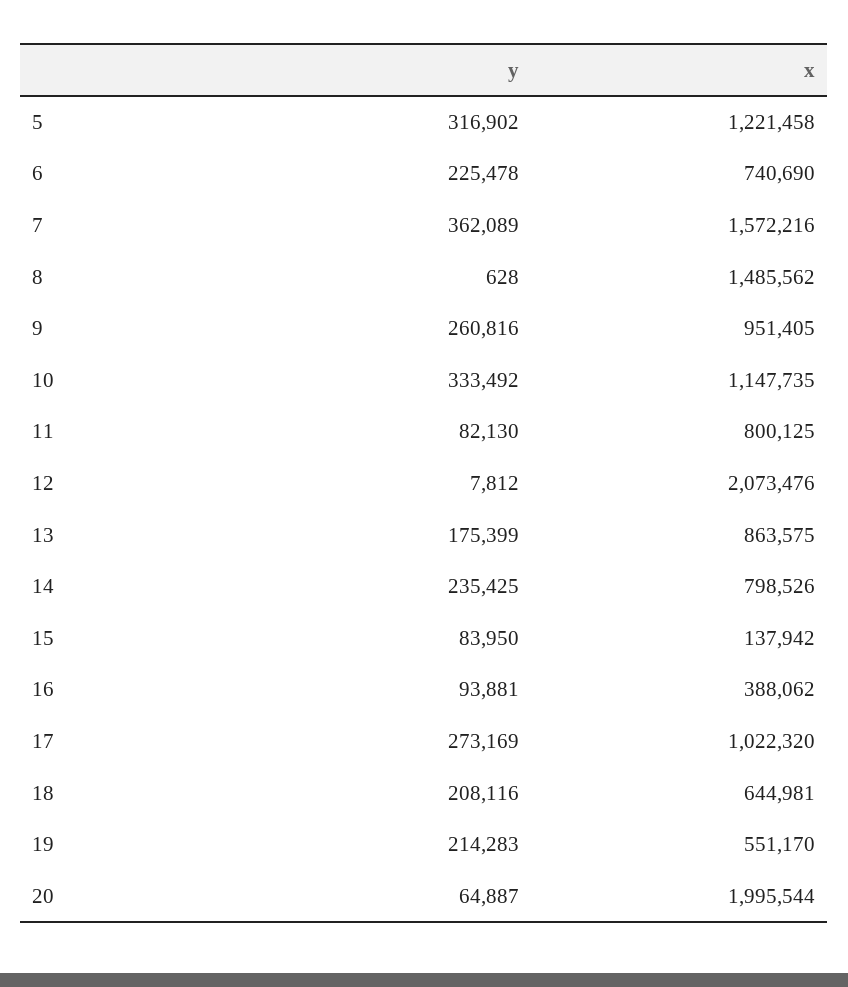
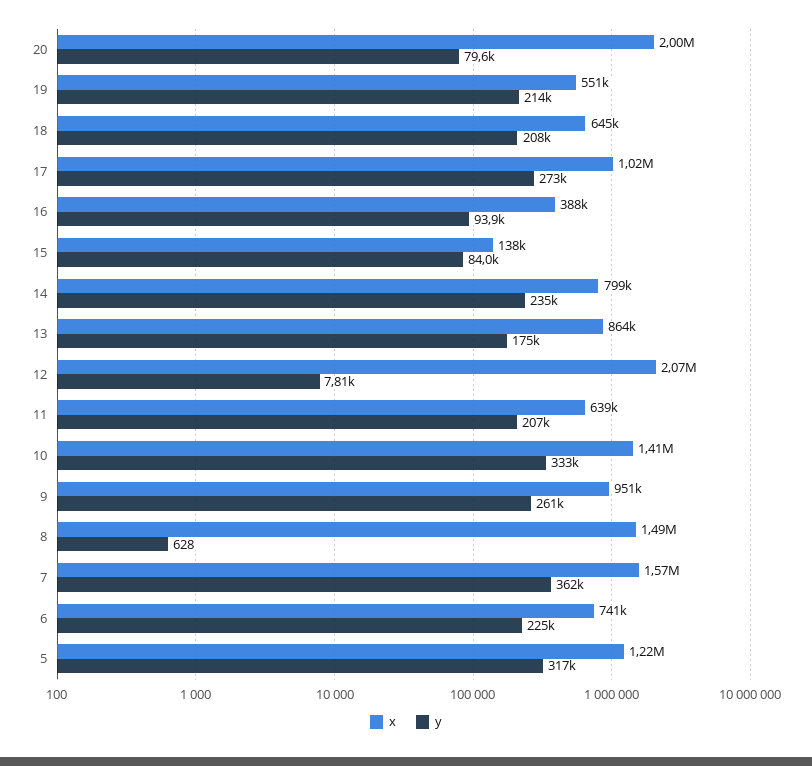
  {
    "y": {
      "5": 316902,
      "6": 225478,
      "7": 362089,
      "8": 628,
      "9": 260816,
      "10": 333492,
-     "11": 82130,
+     "11": 207000,
      "12": 7812,
      "13": 175399,
      "14": 235425,
      "15": 83950,
      "16": 93881,
      "17": 273169,
      "18": 208116,
      "19": 214283,
-     "20": 64887
+     "20": 79600
    },
    "x": {
      "5": 1221458,
      "6": 740690,
      "7": 1572216,
      "8": 1485562,
      "9": 951405,
-     "10": 1147735,
+     "10": 1410000,
-     "11": 800125,
+     "11": 639000,
      "12": 2073476,
      "13": 863575,
      "14": 798526,
      "15": 137942,
      "16": 388062,
      "17": 1022320,
      "18": 644981,
      "19": 551170,
      "20": 1995544
    }
  }

